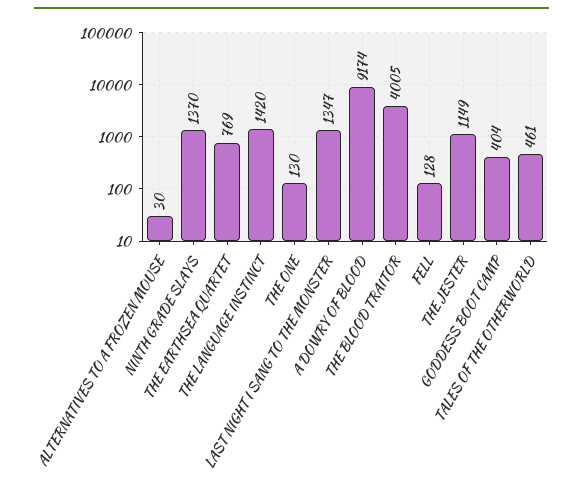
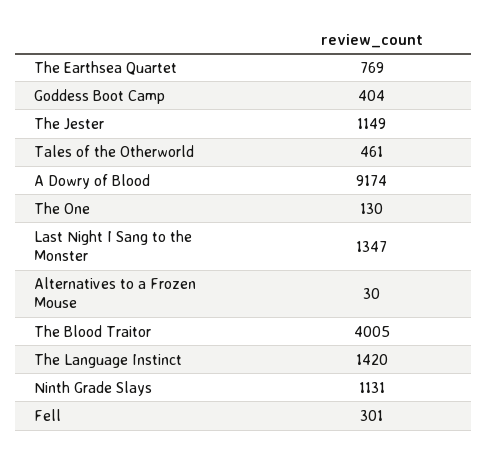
  {
    "ALTERNATIVES TO A FROZEN MOUSE": 30,
-   "NINTH GRADE SLAYS": 1370,
+   "NINTH GRADE SLAYS": 1131,
    "THE EARTHSEA QUARTET": 769,
    "THE LANGUAGE INSTINCT": 1420,
    "THE ONE": 130,
    "LAST NIGHT I SANG TO THE MONSTER": 1347,
    "A DOWRY OF BLOOD": 9174,
    "THE BLOOD TRAITOR": 4005,
-   "FELL": 128,
+   "FELL": 301,
    "THE JESTER": 1149,
    "GODDESS BOOT CAMP": 404,
    "TALES OF THE OTHERWORLD": 461
  }

